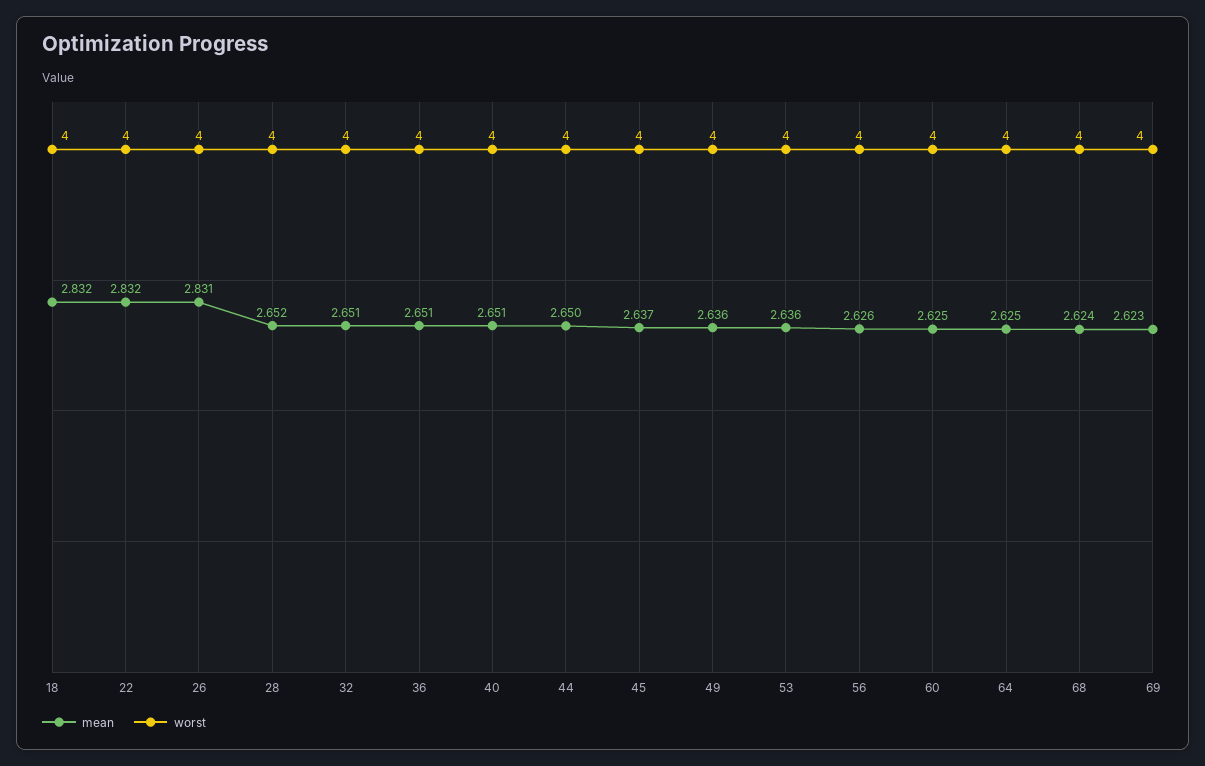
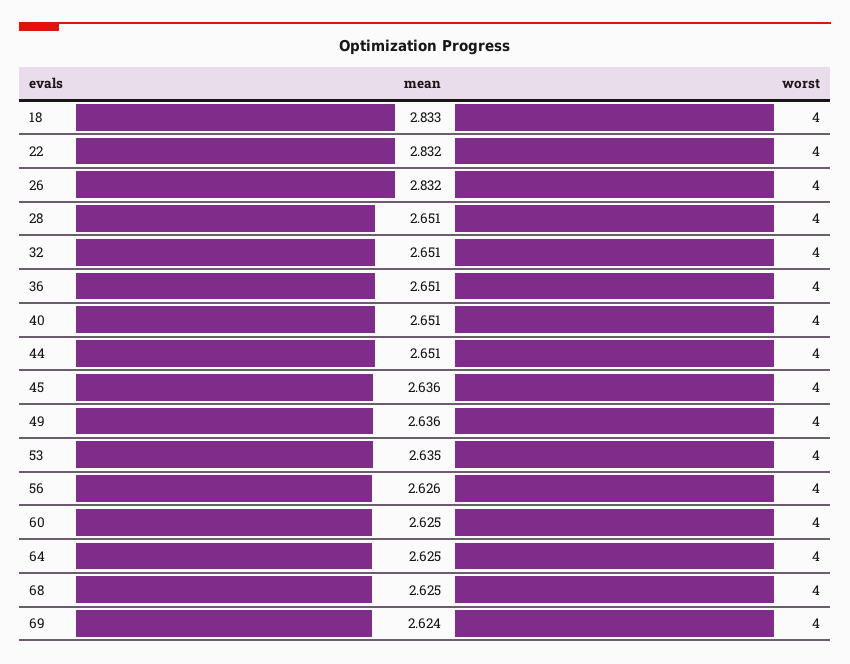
  {
    "mean": {
-     "18": 2.832,
+     "18": 2.833,
      "22": 2.832,
-     "26": 2.831,
+     "26": 2.832,
-     "28": 2.652,
+     "28": 2.651,
      "32": 2.651,
      "36": 2.651,
      "40": 2.651,
-     "44": 2.65,
+     "44": 2.651,
-     "45": 2.637,
+     "45": 2.636,
      "49": 2.636,
-     "53": 2.636,
+     "53": 2.635,
      "56": 2.626,
      "60": 2.625,
      "64": 2.625,
-     "68": 2.624,
+     "68": 2.625,
-     "69": 2.623
+     "69": 2.624
    },
    "worst": {
      "18": 4,
      "22": 4,
      "26": 4,
      "28": 4,
      "32": 4,
      "36": 4,
      "40": 4,
      "44": 4,
      "45": 4,
      "49": 4,
      "53": 4,
      "56": 4,
      "60": 4,
      "64": 4,
      "68": 4,
      "69": 4
    }
  }

